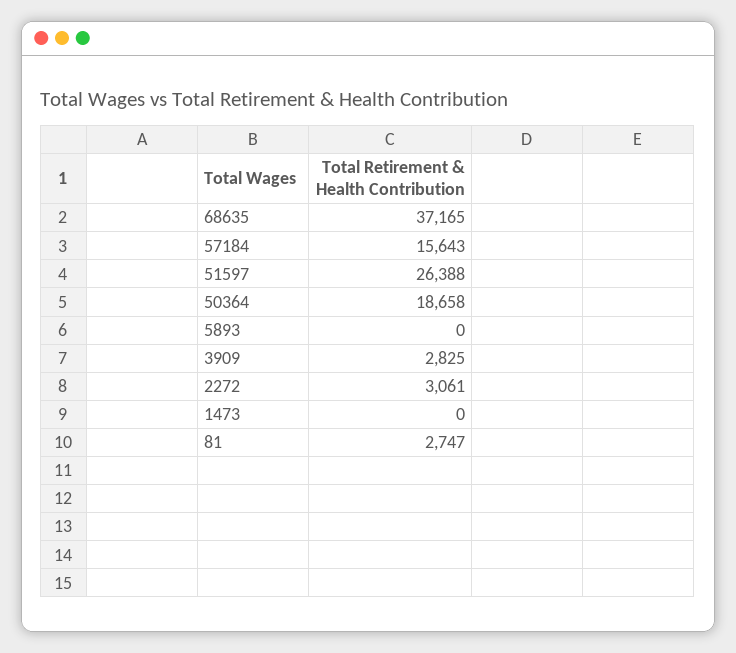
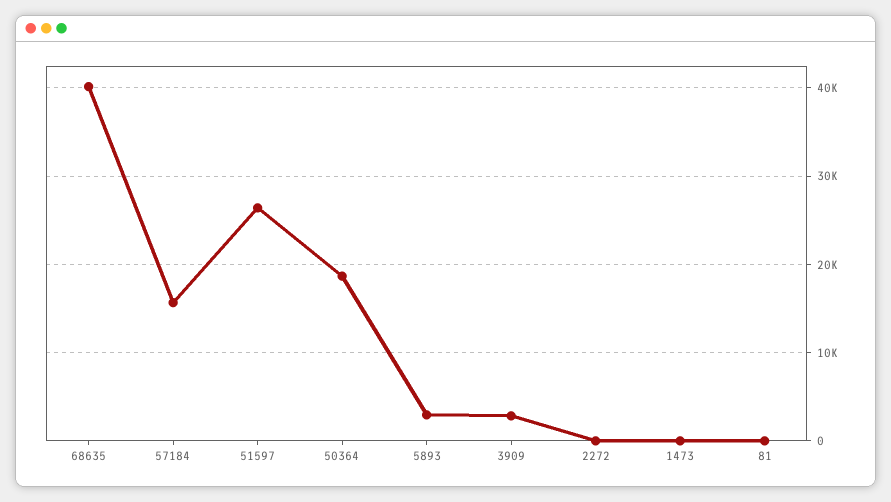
  {
-   "68635": 37165,
+   "68635": 40000,
    "57184": 15643,
    "51597": 26388,
    "50364": 18658,
-   "5893": 0,
+   "5893": 3000,
    "3909": 2825,
-   "2272": 3061,
+   "2272": 0,
    "1473": 0,
-   "81": 2747
+   "81": 0
  }

